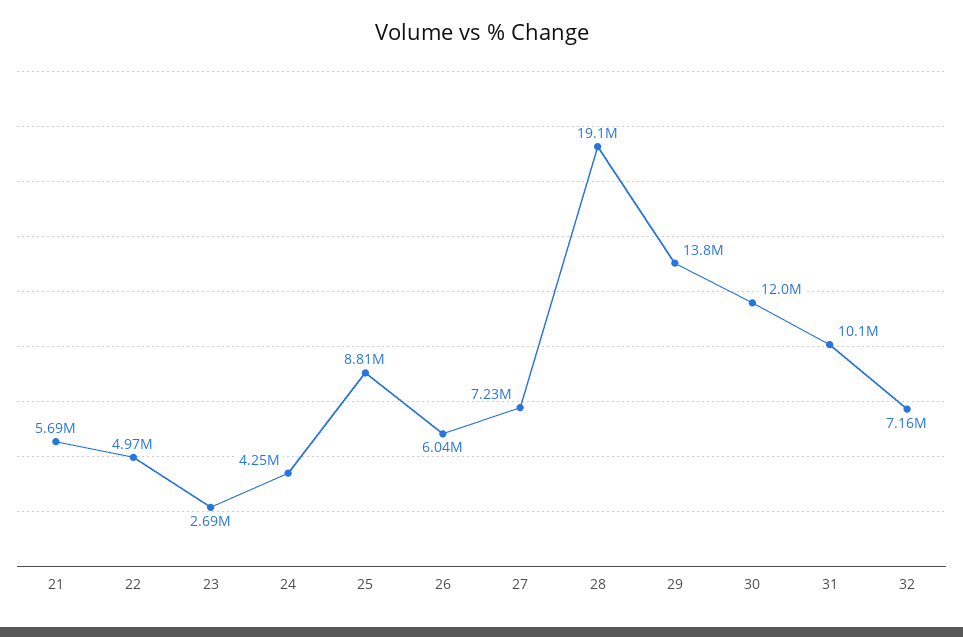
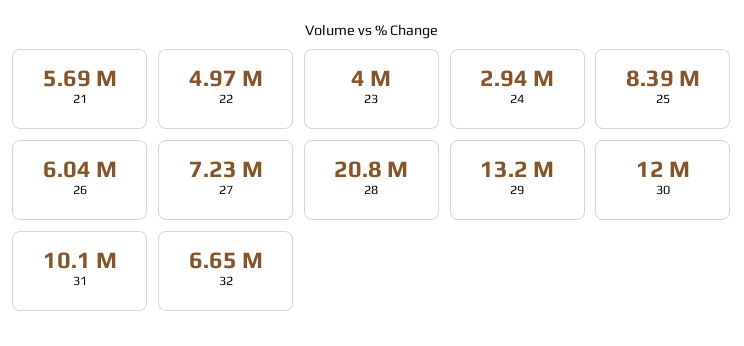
  {
    "21": 5690000,
    "22": 4970000,
-   "23": 2690000,
+   "23": 4000000,
-   "24": 4250000,
+   "24": 2940000,
-   "25": 8810000,
+   "25": 8390000,
    "26": 6040000,
    "27": 7230000,
-   "28": 19100000,
+   "28": 20800000,
-   "29": 13800000,
+   "29": 13200000,
    "30": 12000000,
    "31": 10100000,
-   "32": 7160000
+   "32": 6650000
  }

